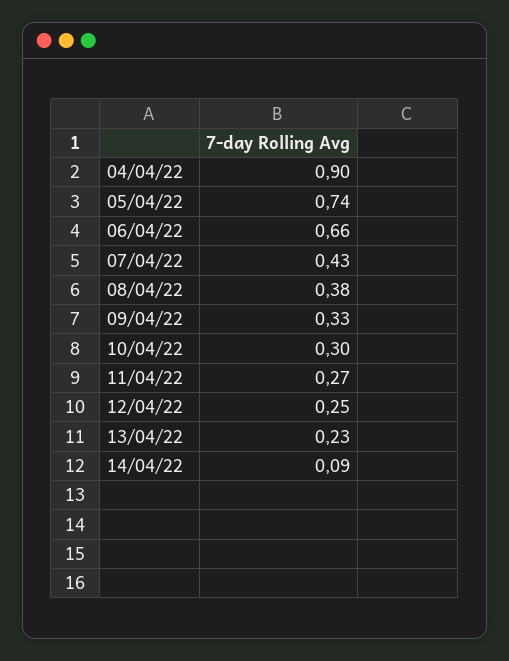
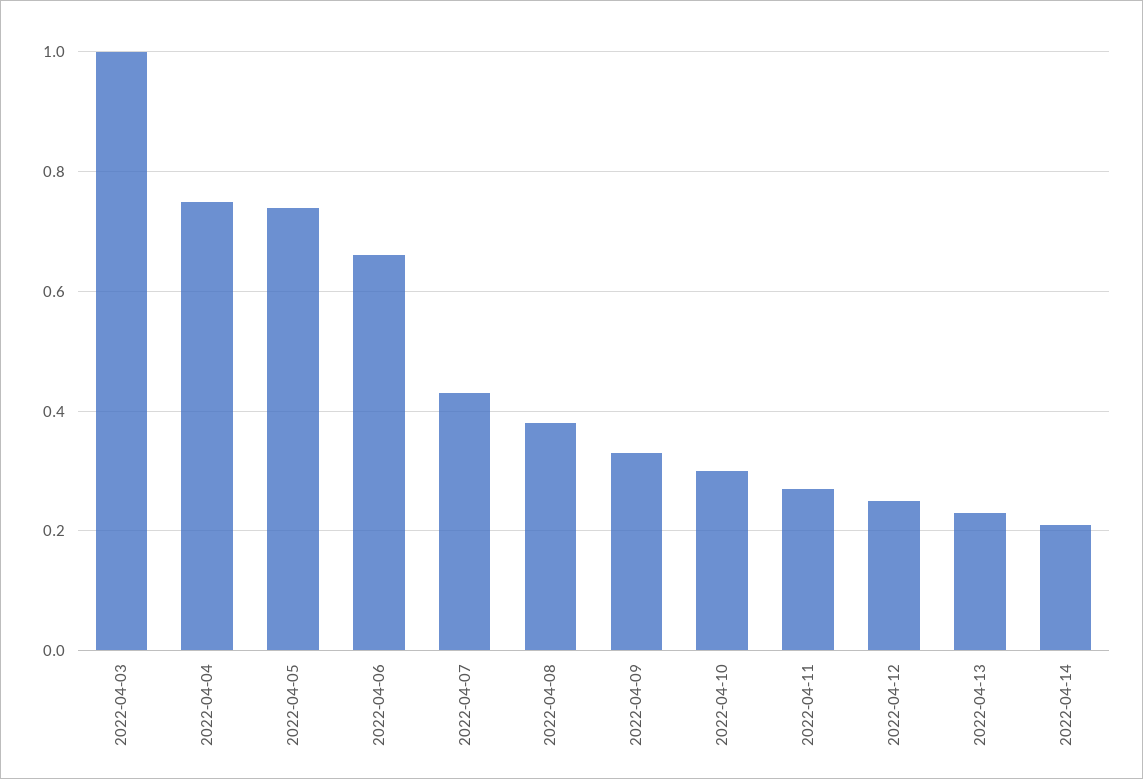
  {
-   "04/04/22": 0.9,
+   "04/04/22": 0.75,
    "05/04/22": 0.74,
    "06/04/22": 0.66,
    "07/04/22": 0.43,
    "08/04/22": 0.38,
    "09/04/22": 0.33,
    "10/04/22": 0.3,
    "11/04/22": 0.27,
    "12/04/22": 0.25,
    "13/04/22": 0.23,
-   "14/04/22": 0.09
+   "14/04/22": 0.2,
+   "2022-04-03": 1
  }

